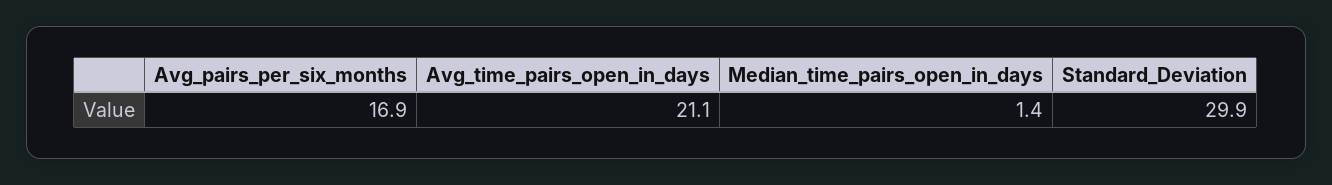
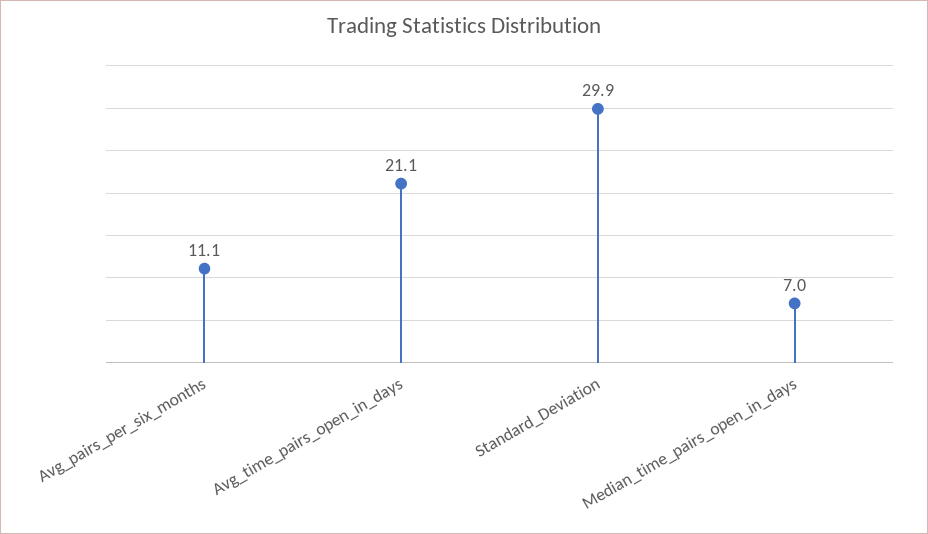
  {
-   "Avg_pairs_per_six_months": 16.9,
+   "Avg_pairs_per_six_months": 11.1,
    "Avg_time_pairs_open_in_days": 21.1,
-   "Median_time_pairs_open_in_days": 1.4,
+   "Median_time_pairs_open_in_days": 7,
    "Standard_Deviation": 29.9
  }

